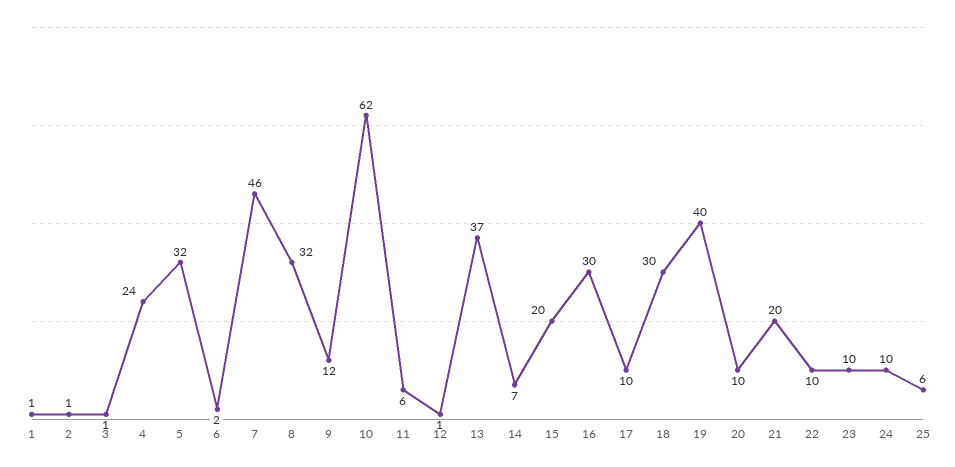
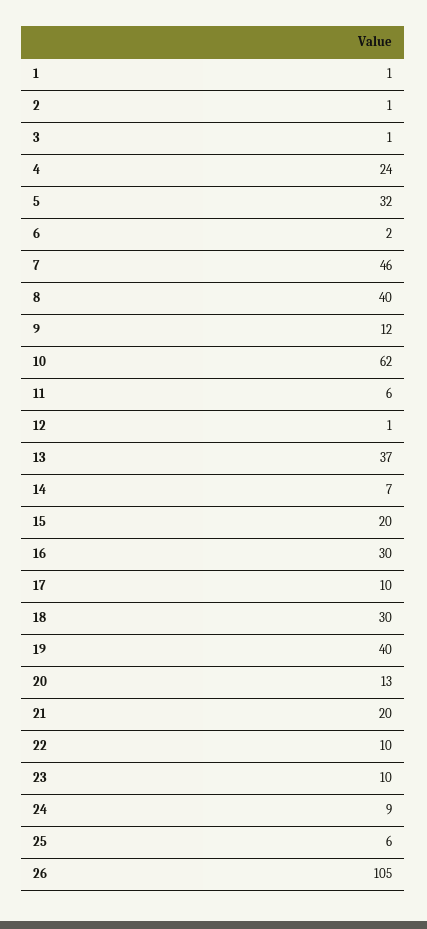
  {
    "1": 1,
    "2": 1,
    "3": 1,
    "4": 24,
    "5": 32,
    "6": 2,
    "7": 46,
-   "8": 32,
+   "8": 40,
    "9": 12,
    "10": 62,
    "11": 6,
    "12": 1,
    "13": 37,
    "14": 7,
    "15": 20,
    "16": 30,
    "17": 10,
    "18": 30,
    "19": 40,
-   "20": 10,
+   "20": 13,
    "21": 20,
    "22": 10,
    "23": 10,
-   "24": 10,
+   "24": 9,
-   "25": 6
+   "25": 6,
+   "26": 105
  }

